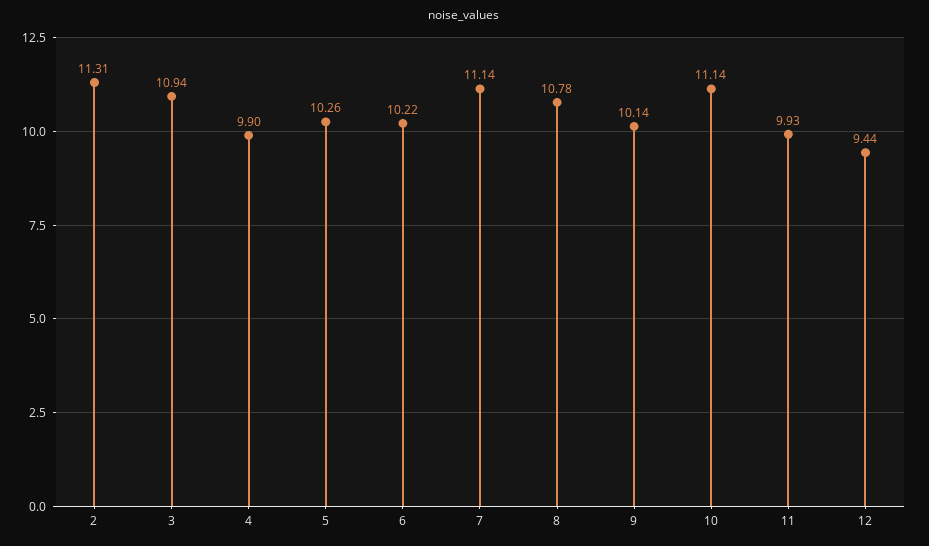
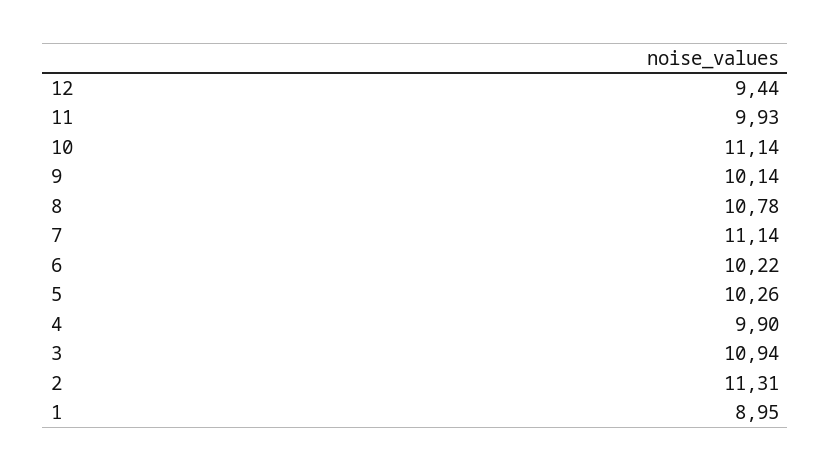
  {
    "2": 11.31,
    "3": 10.94,
    "4": 9.9,
    "5": 10.26,
    "6": 10.22,
    "7": 11.14,
    "8": 10.78,
    "9": 10.14,
    "10": 11.14,
    "11": 9.93,
-   "12": 9.44
+   "12": 9.44,
+   "1": 8.95
  }

